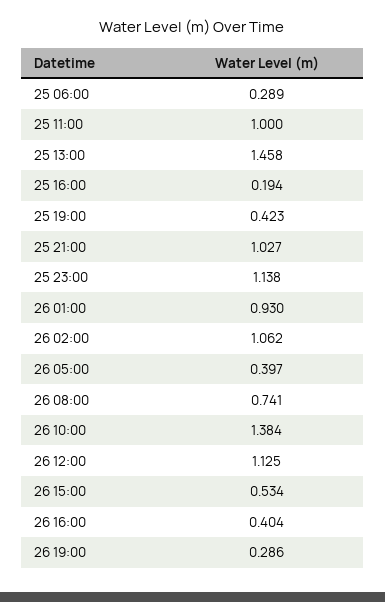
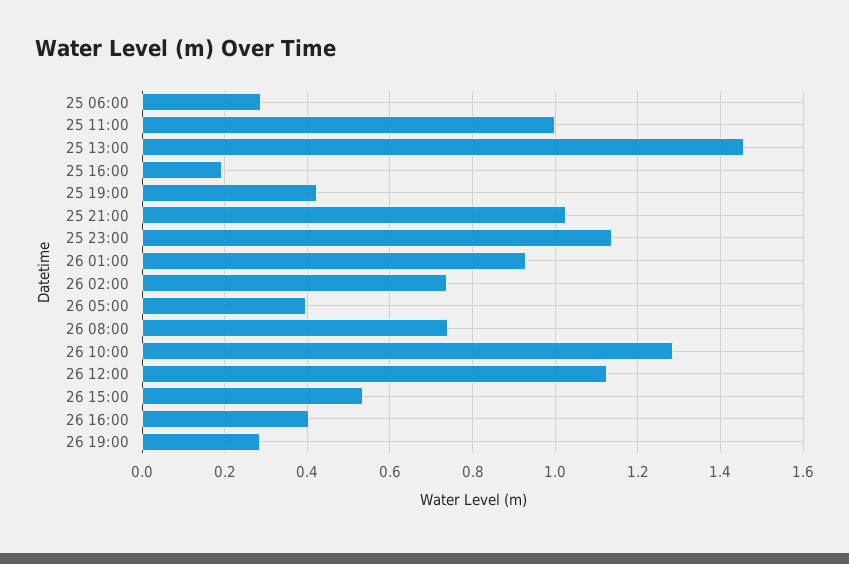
  {
    "25 06:00": 0.289,
    "25 11:00": 1,
    "25 13:00": 1.458,
    "25 16:00": 0.194,
    "25 19:00": 0.423,
    "25 21:00": 1.027,
    "25 23:00": 1.138,
    "26 01:00": 0.93,
-   "26 02:00": 1.062,
+   "26 02:00": 0.74,
    "26 05:00": 0.397,
    "26 08:00": 0.741,
-   "26 10:00": 1.384,
+   "26 10:00": 1.28,
    "26 12:00": 1.125,
    "26 15:00": 0.534,
    "26 16:00": 0.404,
    "26 19:00": 0.286
  }

